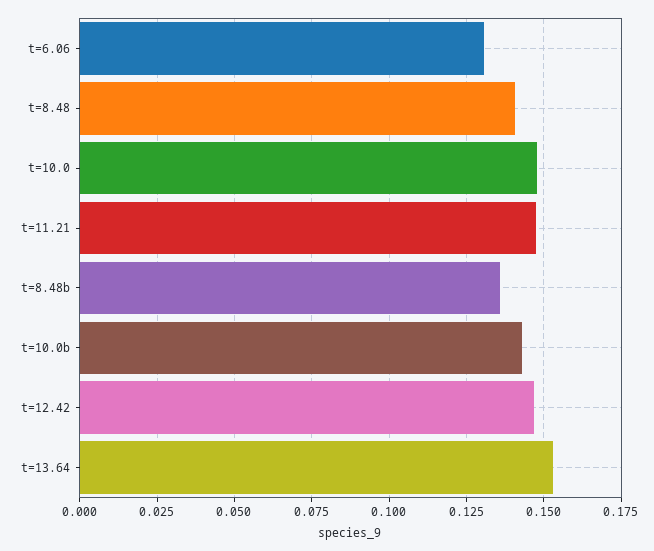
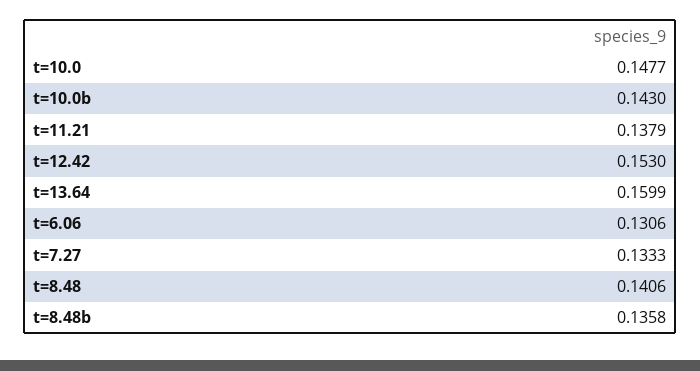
  {
    "t=6.06": 0.1306,
    "t=8.48": 0.1406,
    "t=10.0": 0.1477,
-   "t=11.21": 0.1475,
+   "t=11.21": 0.1379,
    "t=8.48b": 0.1358,
    "t=10.0b": 0.143,
-   "t=12.42": 0.1475,
+   "t=12.42": 0.153,
-   "t=13.64": 0.1525
+   "t=13.64": 0.1599,
+   "t=7.27": 0.1333
  }

